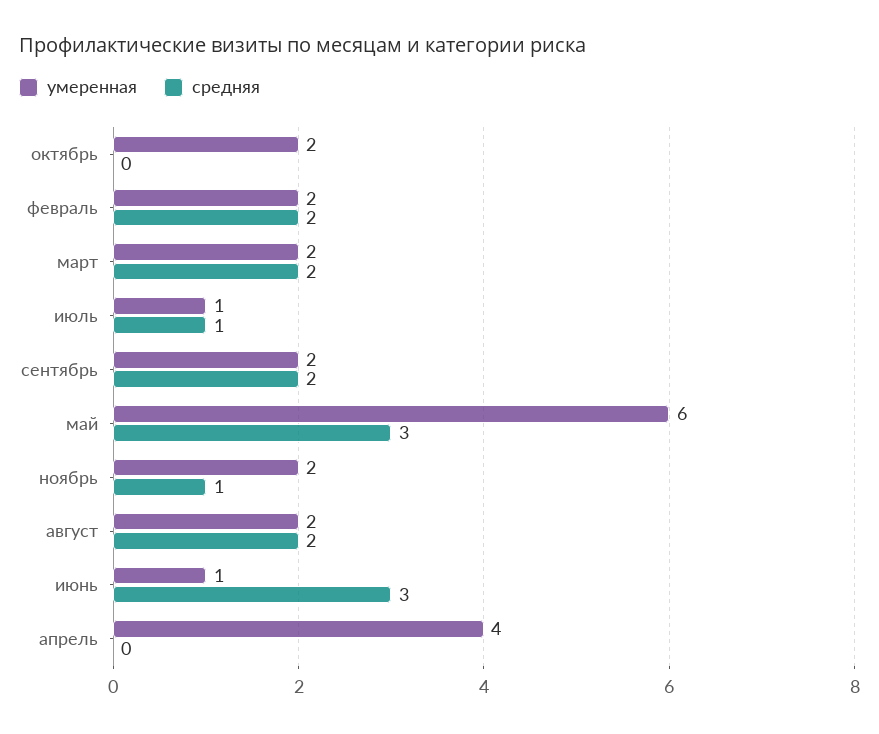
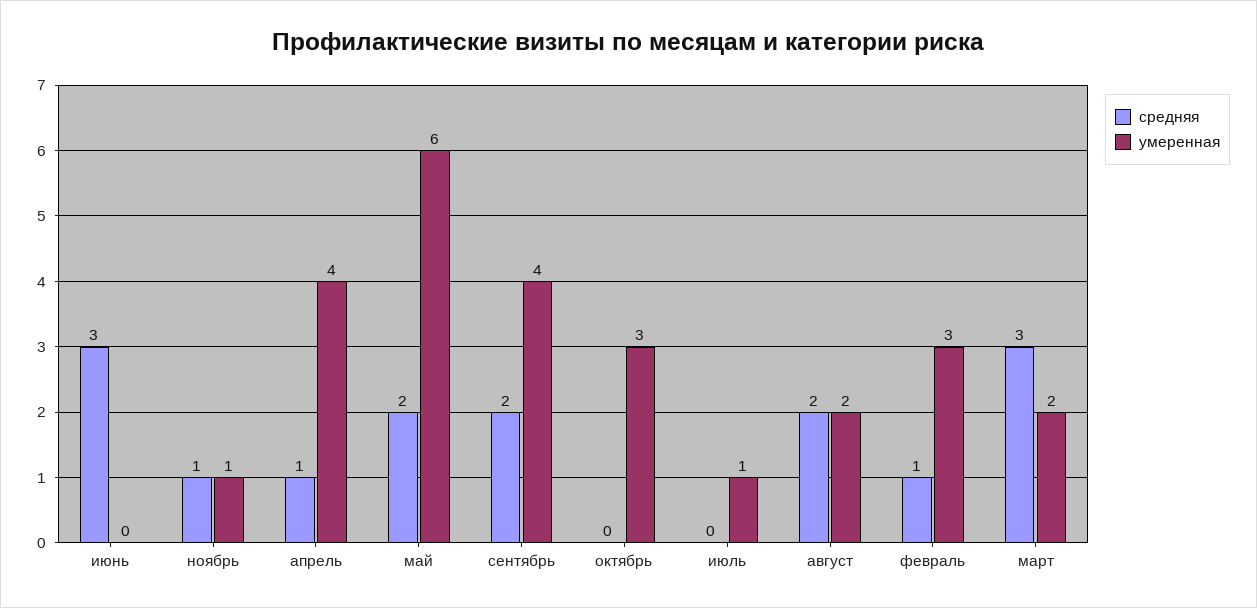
  {
    "умеренная": {
-     "октябрь": 2,
+     "октябрь": 3,
-     "февраль": 2,
+     "февраль": 3,
      "март": 2,
      "июль": 1,
-     "сентябрь": 2,
+     "сентябрь": 4,
      "май": 6,
-     "ноябрь": 2,
+     "ноябрь": 1,
      "август": 2,
-     "июнь": 1,
+     "июнь": 0,
      "апрель": 4
    },
    "средняя": {
      "октябрь": 0,
-     "февраль": 2,
+     "февраль": 1,
-     "март": 2,
+     "март": 3,
-     "июль": 1,
+     "июль": 0,
      "сентябрь": 2,
-     "май": 3,
+     "май": 2,
      "ноябрь": 1,
      "август": 2,
      "июнь": 3,
-     "апрель": 0
+     "апрель": 1
    }
  }

